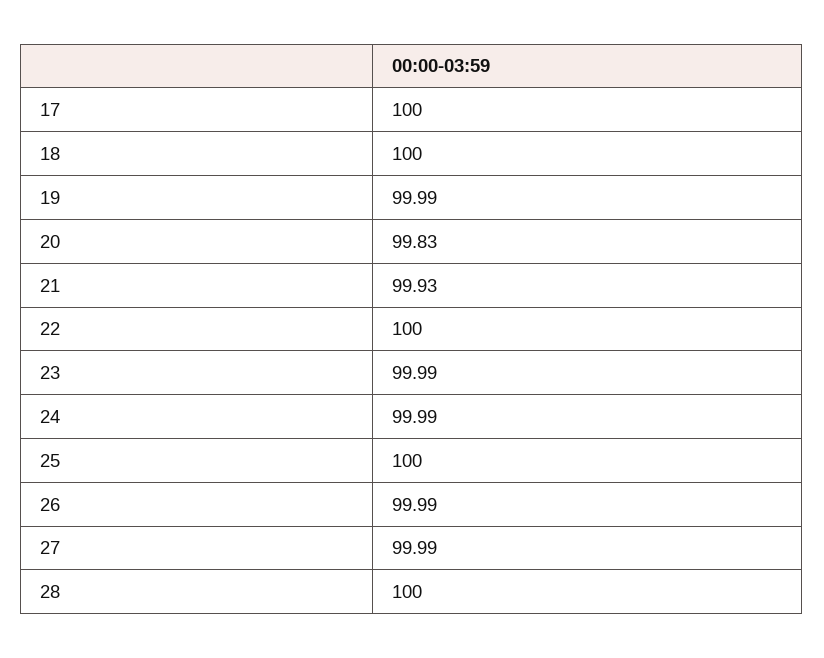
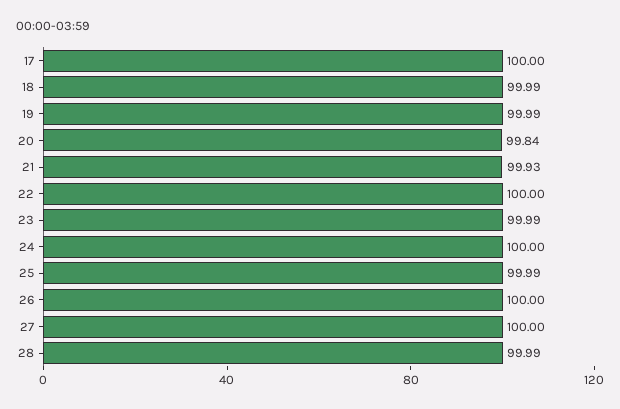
  {
    "17": 100,
-   "18": 100,
+   "18": 99.99,
    "19": 99.99,
-   "20": 99.83,
+   "20": 99.84,
    "21": 99.93,
    "22": 100,
    "23": 99.99,
-   "24": 99.99,
+   "24": 100,
-   "25": 100,
+   "25": 99.99,
-   "26": 99.99,
+   "26": 100,
-   "27": 99.99,
+   "27": 100,
-   "28": 100
+   "28": 99.99
  }

